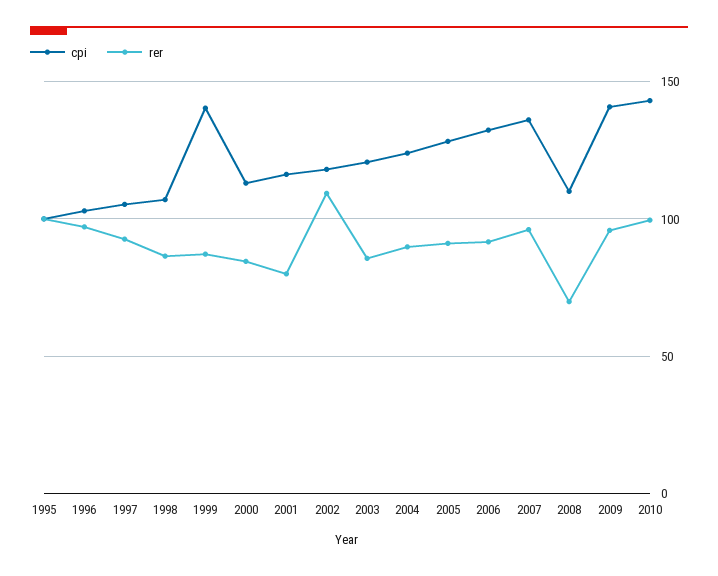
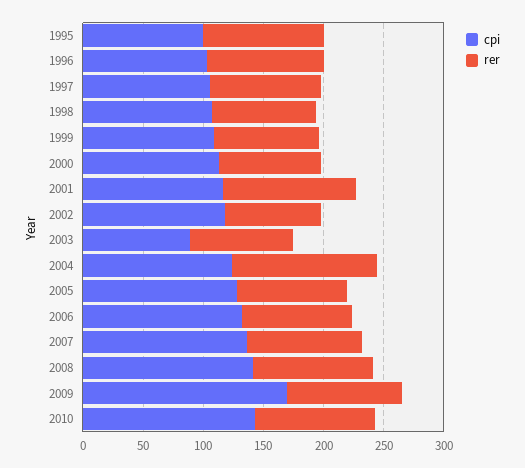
  {
    "cpi": {
      "1995": 100,
      "1996": 105,
      "1997": 105,
      "1998": 105,
-     "1999": 140,
+     "1999": 110,
      "2000": 115,
      "2001": 115,
      "2002": 120,
-     "2003": 120,
+     "2003": 90,
      "2004": 125,
      "2005": 130,
      "2006": 130,
      "2007": 135,
-     "2008": 110,
+     "2008": 140,
-     "2009": 140,
+     "2009": 170,
      "2010": 145
    },
    "rer": {
      "1995": 100,
      "1996": 95,
      "1997": 95,
      "1998": 85,
      "1999": 85,
      "2000": 85,
-     "2001": 80,
+     "2001": 110,
-     "2002": 110,
+     "2002": 80,
      "2003": 85,
-     "2004": 90,
+     "2004": 120,
      "2005": 90,
      "2006": 90,
      "2007": 95,
-     "2008": 70,
+     "2008": 100,
      "2009": 95,
      "2010": 100
    }
  }

